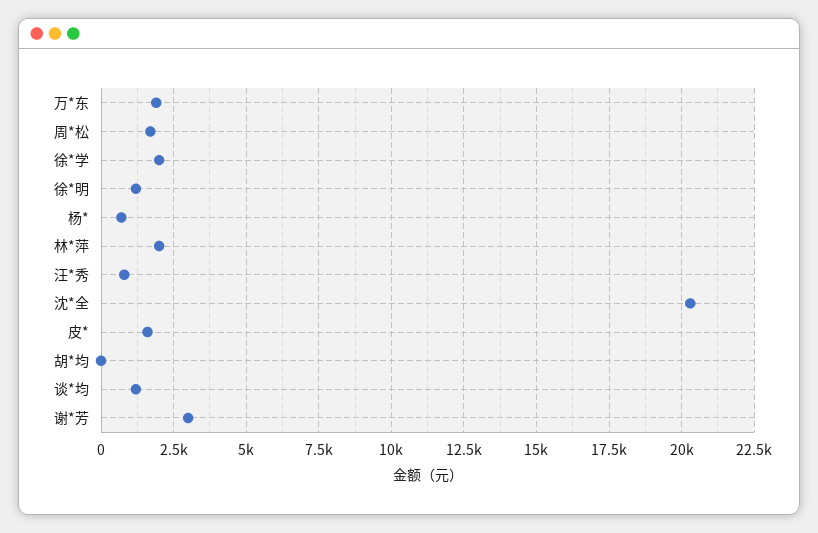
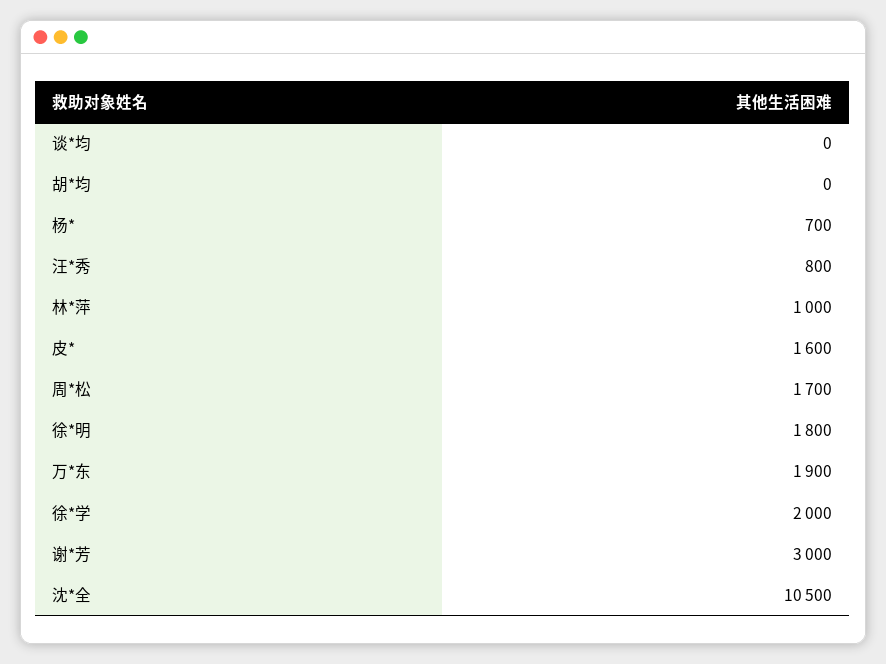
  {
    "万*东": 1900,
    "周*松": 1700,
    "徐*学": 2000,
-   "徐*明": 1250,
+   "徐*明": 1800,
    "杨*": 700,
-   "林*萍": 2000,
+   "林*萍": 1000,
    "汪*秀": 800,
-   "沈*全": 20250,
+   "沈*全": 10500,
    "皮*": 1600,
    "胡*均": 0,
-   "谈*均": 1250,
+   "谈*均": 0,
    "谢*芳": 3000
  }

